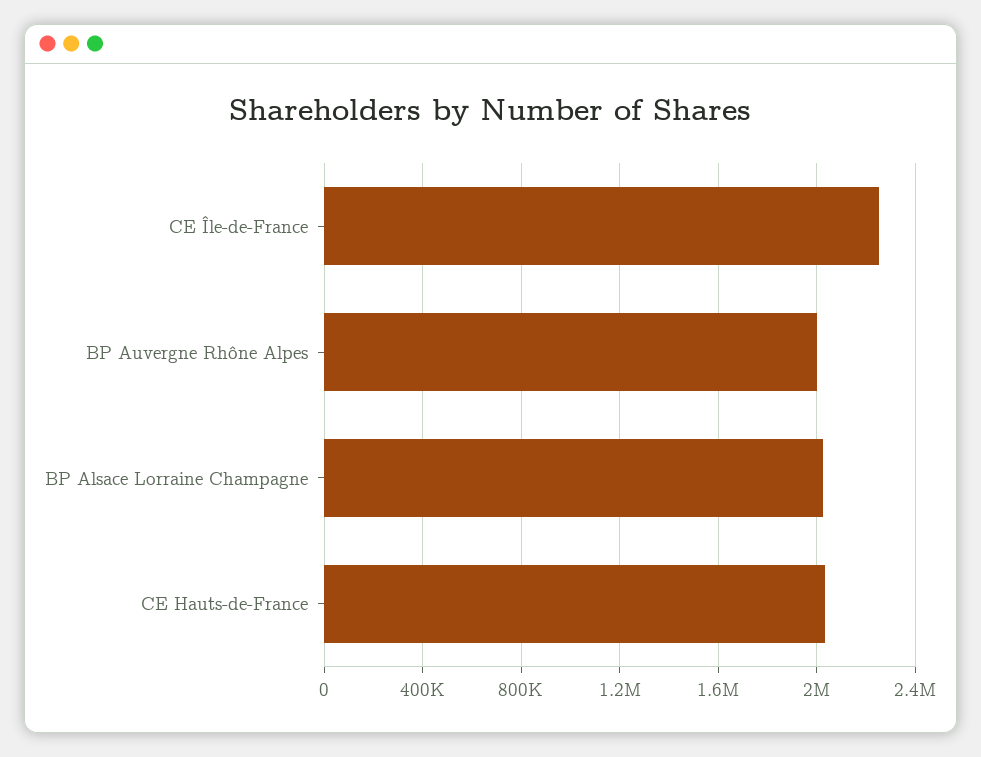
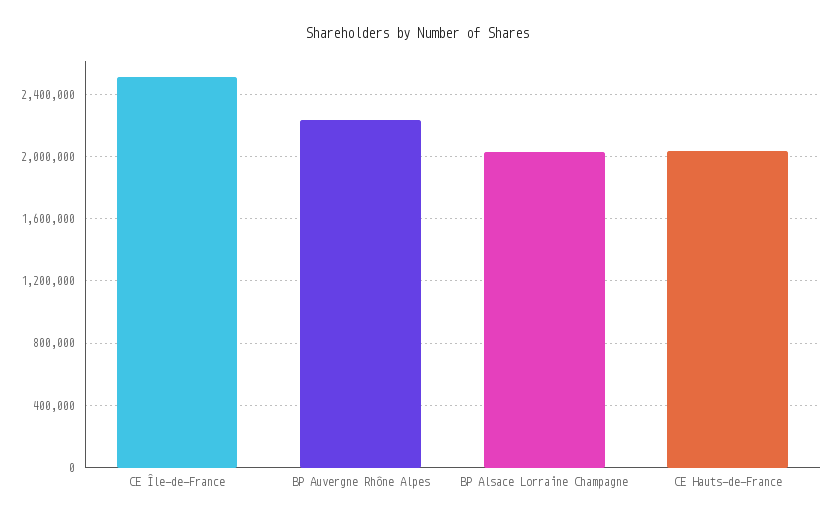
  {
-   "CE Île-de-France": 2250000,
+   "CE Île-de-France": 2500000,
-   "BP Auvergne Rhône Alpes": 2000000,
+   "BP Auvergne Rhône Alpes": 2250000,
    "BP Alsace Lorraine Champagne": 2050000,
    "CE Hauts-de-France": 2050000
  }

